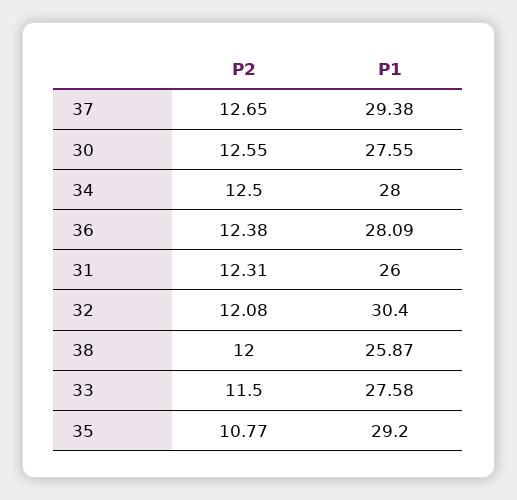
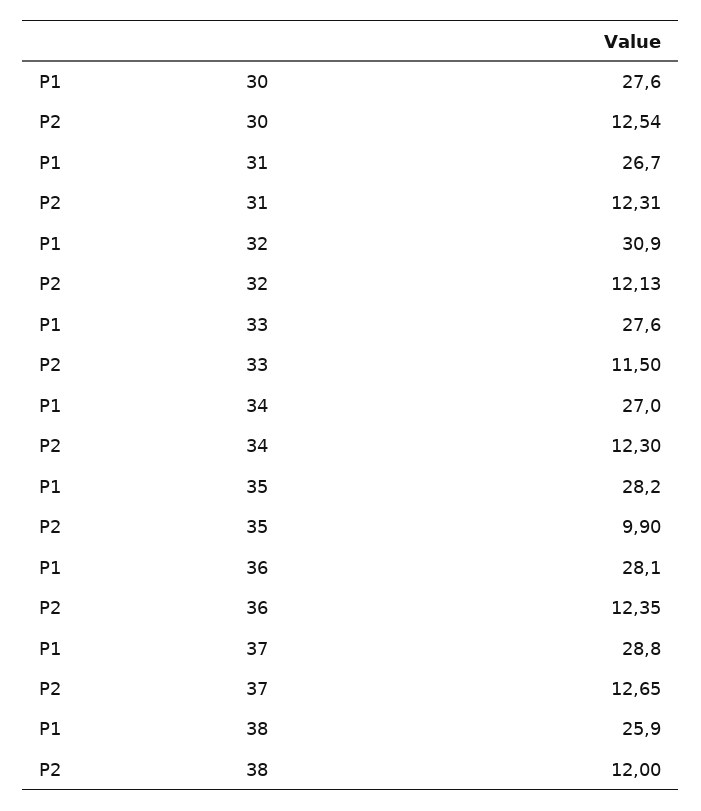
  {
    "P2": {
      "37": 12.65,
-     "30": 12.55,
+     "30": 12.54,
-     "34": 12.5,
+     "34": 12.3,
-     "36": 12.38,
+     "36": 12.35,
      "31": 12.31,
-     "32": 12.08,
+     "32": 12.13,
      "38": 12,
      "33": 11.5,
-     "35": 10.77
+     "35": 9.9
    },
    "P1": {
-     "37": 29.38,
+     "37": 28.8,
      "30": 27.55,
-     "34": 28,
+     "34": 27,
      "36": 28.09,
-     "31": 26,
+     "31": 26.7,
-     "32": 30.4,
+     "32": 30.9,
      "38": 25.87,
      "33": 27.58,
-     "35": 29.2
+     "35": 28.2
    }
  }

